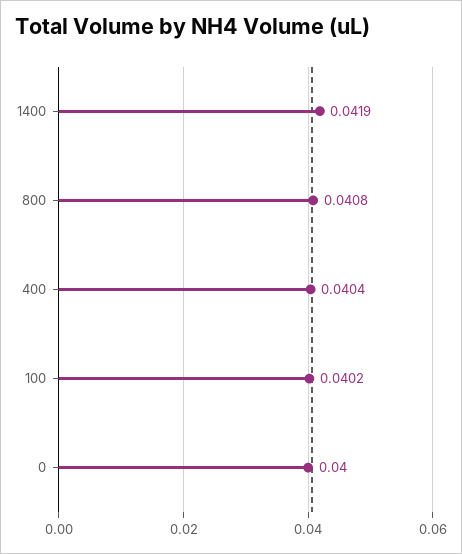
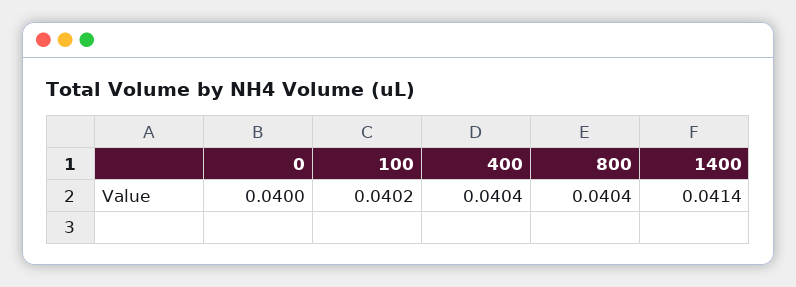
  {
-   "1400": 0.0419,
+   "1400": 0.0414,
-   "800": 0.0408,
+   "800": 0.0404,
    "400": 0.0404,
    "100": 0.0402,
    "0": 0.04
  }

